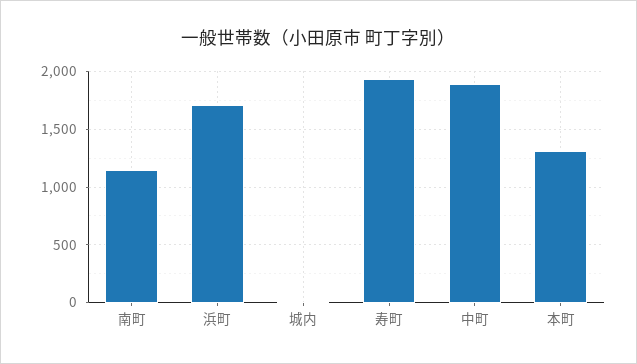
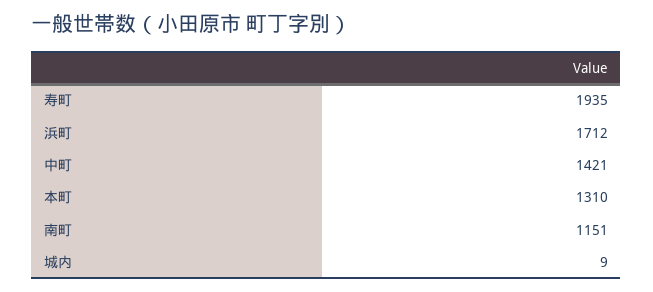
  {
    "南町": 1151,
    "浜町": 1712,
    "城内": 9,
    "寿町": 1935,
-   "中町": 1900,
+   "中町": 1421,
    "本町": 1310
  }

